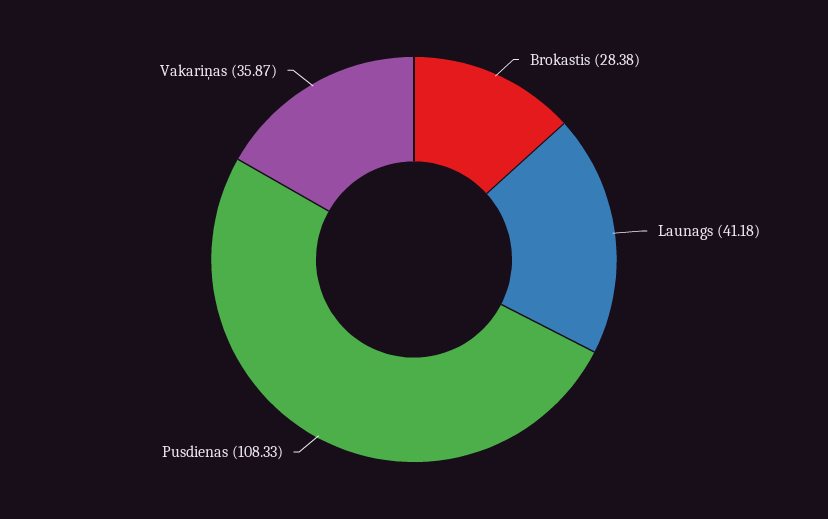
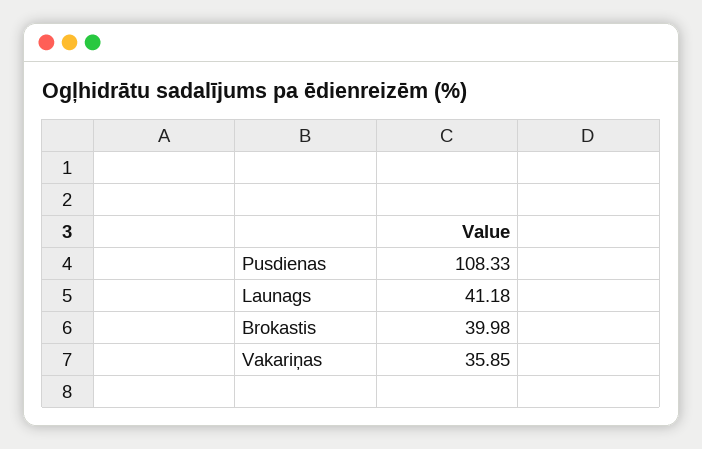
  {
-   "Brokastis": 28.38,
+   "Brokastis": 39.98,
    "Launags": 41.18,
    "Pusdienas": 108.33,
-   "Vakariņas": 35.87
+   "Vakariņas": 35.85
  }

